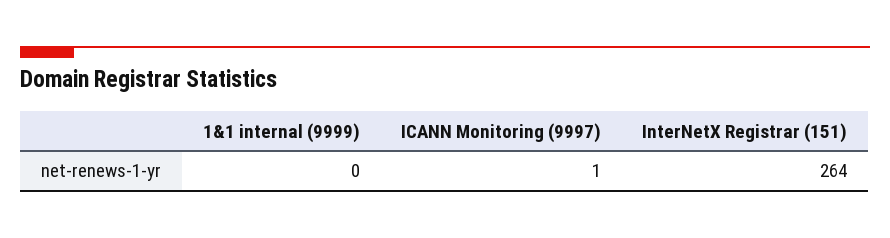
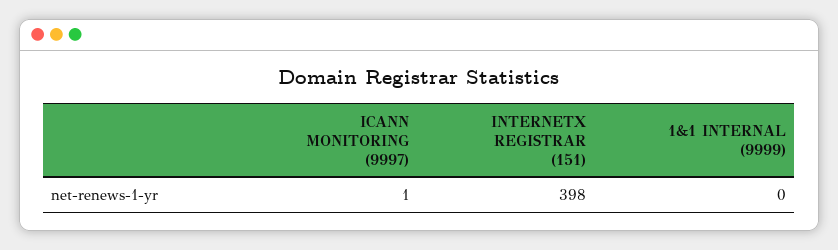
  {
    "1&1 internal (9999)": 0,
    "ICANN Monitoring (9997)": 1,
-   "InterNetX Registrar (151)": 264
+   "InterNetX Registrar (151)": 398
  }

